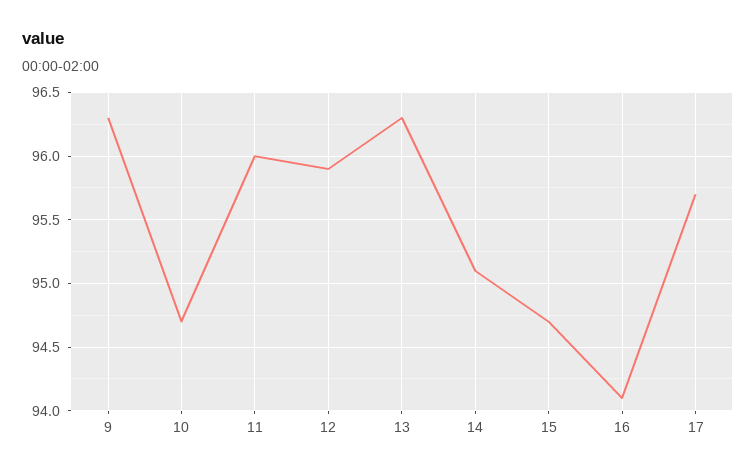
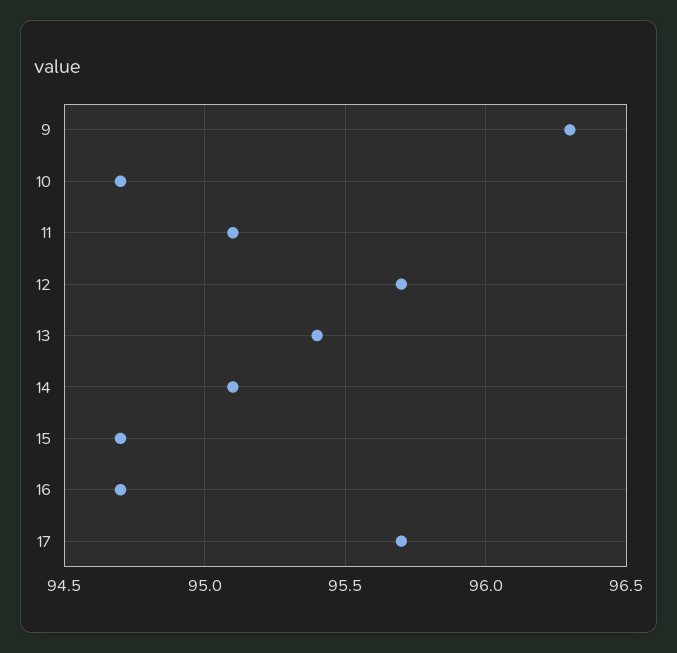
  {
    "9": 96.3,
    "10": 94.7,
-   "11": 96,
+   "11": 95.1,
-   "12": 95.9,
+   "12": 95.7,
-   "13": 96.3,
+   "13": 95.4,
    "14": 95.1,
    "15": 94.7,
-   "16": 94.1,
+   "16": 94.7,
    "17": 95.7
  }

